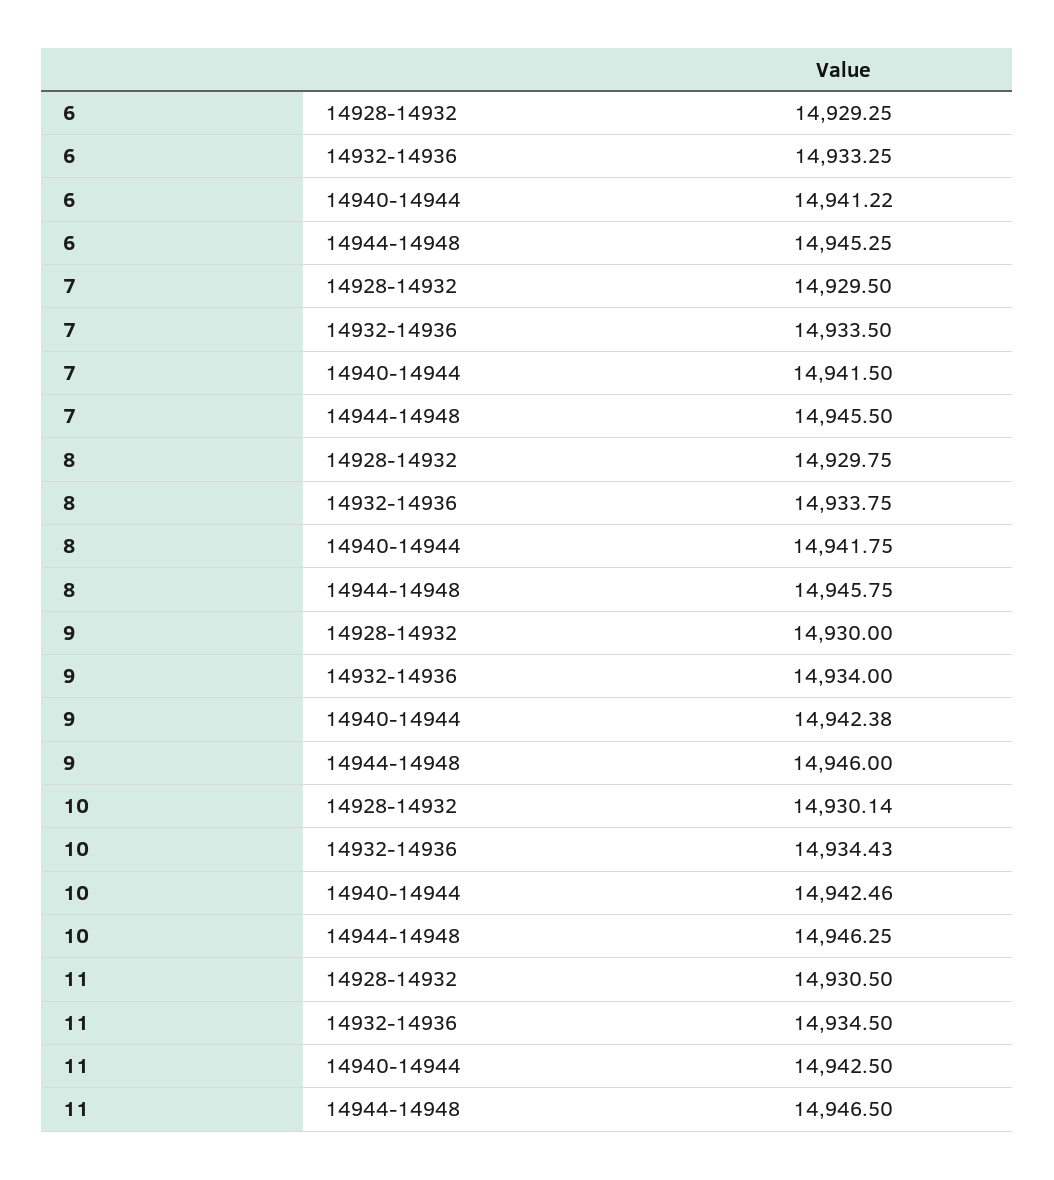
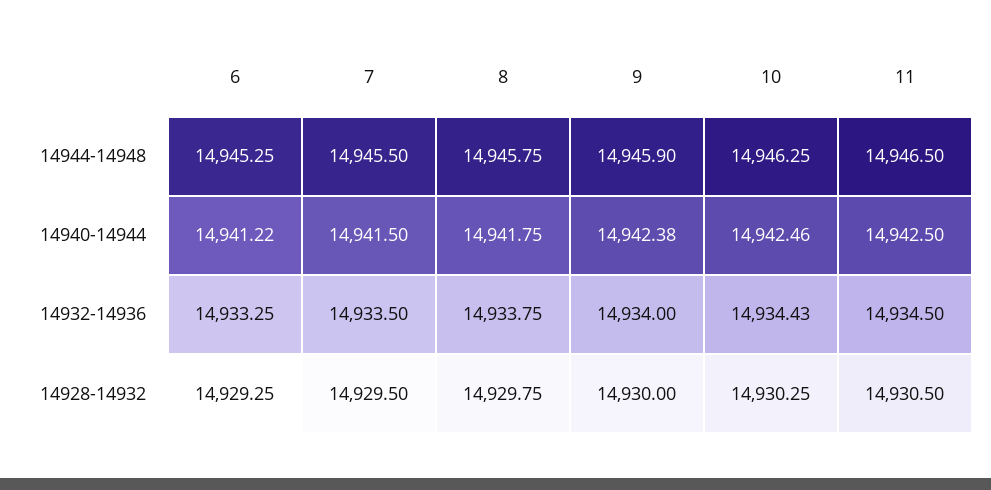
  {
    "6": {
      "14928-14932": 14929.25,
      "14932-14936": 14933.25,
      "14940-14944": 14941.22,
      "14944-14948": 14945.25
    },
    "7": {
      "14928-14932": 14929.5,
      "14932-14936": 14933.5,
      "14940-14944": 14941.5,
      "14944-14948": 14945.5
    },
    "8": {
      "14928-14932": 14929.75,
      "14932-14936": 14933.75,
      "14940-14944": 14941.75,
      "14944-14948": 14945.75
    },
    "9": {
      "14928-14932": 14930,
      "14932-14936": 14934,
      "14940-14944": 14942.38,
-     "14944-14948": 14946
+     "14944-14948": 14945.9
    },
    "10": {
-     "14928-14932": 14930.14,
+     "14928-14932": 14930.25,
      "14932-14936": 14934.43,
      "14940-14944": 14942.46,
      "14944-14948": 14946.25
    },
    "11": {
      "14928-14932": 14930.5,
      "14932-14936": 14934.5,
      "14940-14944": 14942.5,
      "14944-14948": 14946.5
    }
  }

